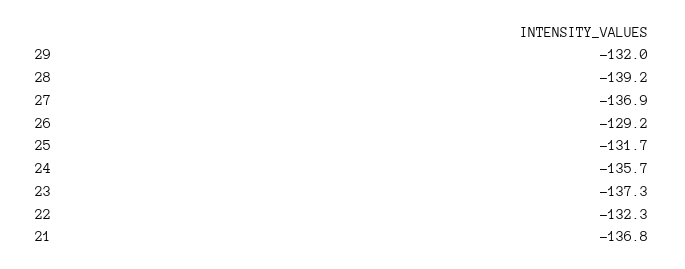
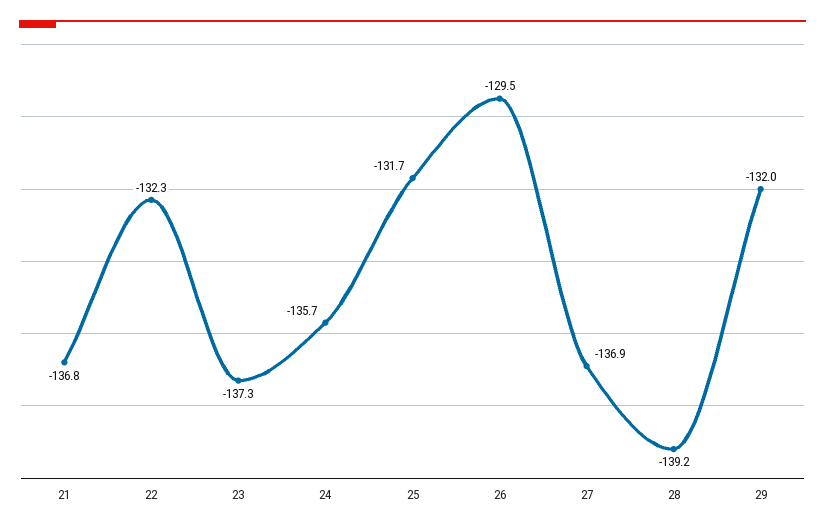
  {
    "29": -132,
    "28": -139.2,
    "27": -136.9,
-   "26": -129.2,
+   "26": -129.5,
    "25": -131.7,
    "24": -135.7,
    "23": -137.3,
    "22": -132.3,
    "21": -136.8
  }

